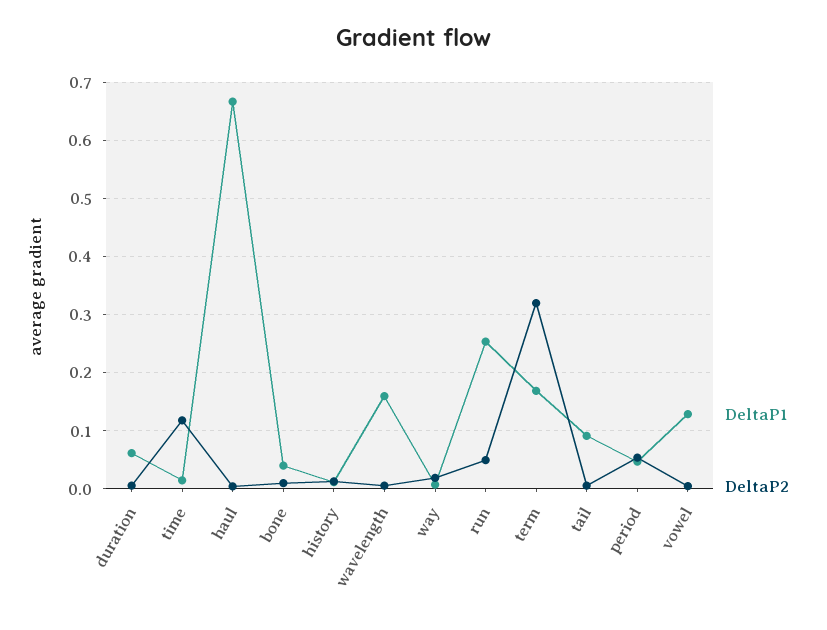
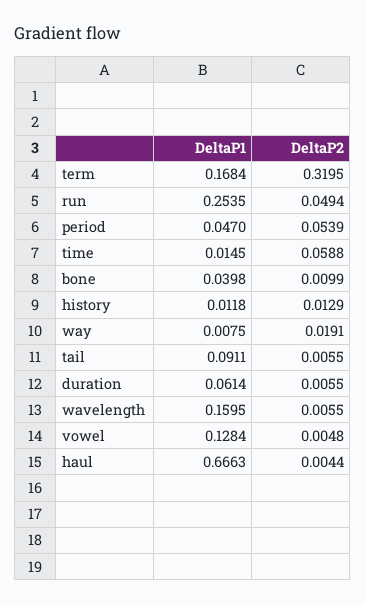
  {
    "DeltaP1": {
      "duration": 0.0614,
      "time": 0.0145,
      "haul": 0.6663,
      "bone": 0.0398,
      "history": 0.0118,
      "wavelength": 0.1595,
      "way": 0.0075,
      "run": 0.2535,
      "term": 0.1684,
      "tail": 0.0911,
      "period": 0.047,
      "vowel": 0.1284
    },
    "DeltaP2": {
      "duration": 0.0055,
-     "time": 0.12,
+     "time": 0.0588,
      "haul": 0.0044,
      "bone": 0.0099,
      "history": 0.0129,
      "wavelength": 0.0055,
      "way": 0.0191,
      "run": 0.0494,
      "term": 0.3195,
      "tail": 0.0055,
      "period": 0.0539,
      "vowel": 0.0048
    }
  }

